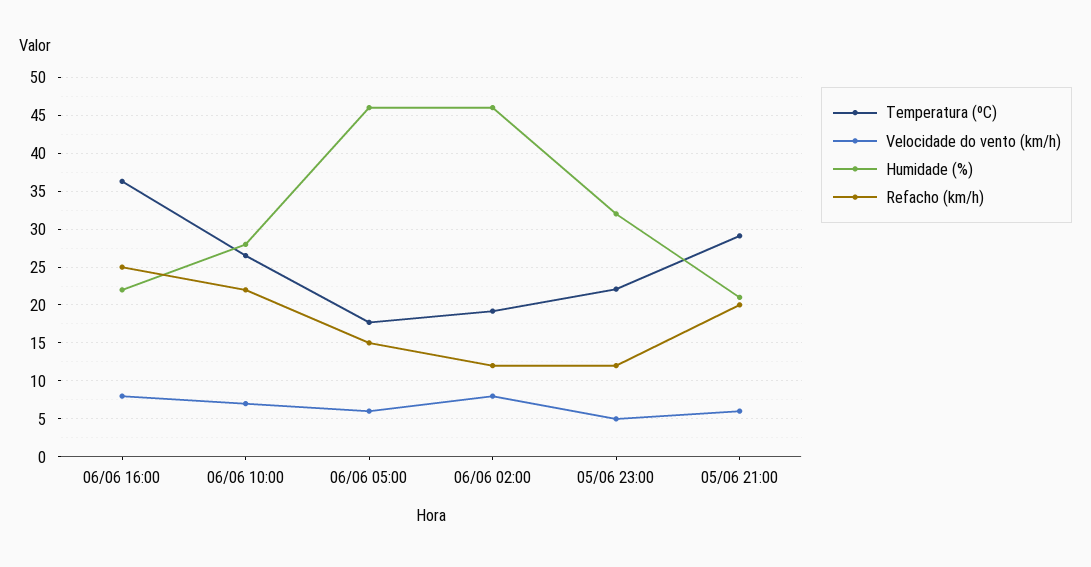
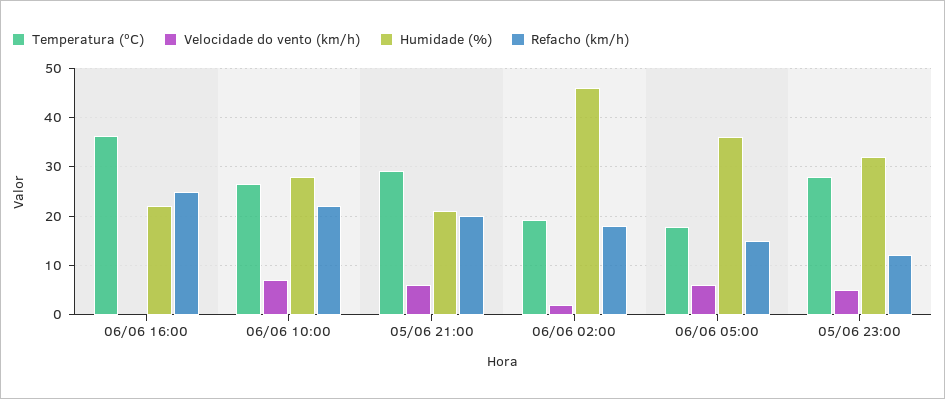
  {
    "Temperatura (ºC)": {
      "06/06 16:00": 36,
      "06/06 10:00": 27,
      "06/06 05:00": 18,
      "06/06 02:00": 19,
-     "05/06 23:00": 22,
+     "05/06 23:00": 28,
      "05/06 21:00": 29
    },
    "Velocidade do vento (km/h)": {
-     "06/06 16:00": 8,
+     "06/06 16:00": 0,
      "06/06 10:00": 7,
      "06/06 05:00": 6,
-     "06/06 02:00": 8,
+     "06/06 02:00": 2,
      "05/06 23:00": 5,
      "05/06 21:00": 6
    },
    "Humidade (%)": {
      "06/06 16:00": 22,
      "06/06 10:00": 28,
-     "06/06 05:00": 46,
+     "06/06 05:00": 36,
      "06/06 02:00": 46,
      "05/06 23:00": 32,
      "05/06 21:00": 21
    },
    "Refacho (km/h)": {
      "06/06 16:00": 25,
      "06/06 10:00": 22,
      "06/06 05:00": 15,
-     "06/06 02:00": 12,
+     "06/06 02:00": 18,
      "05/06 23:00": 12,
      "05/06 21:00": 20
    }
  }

